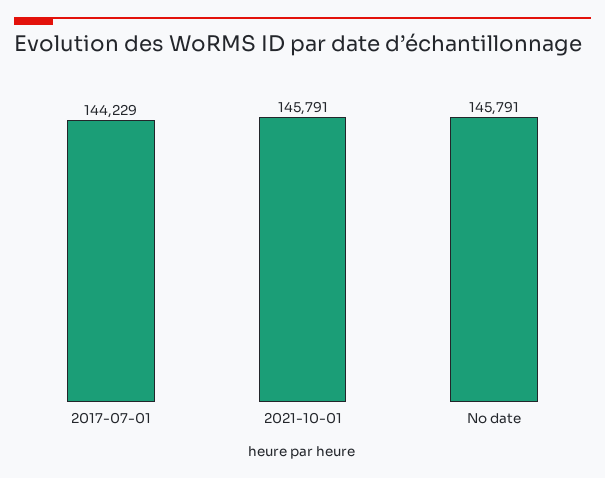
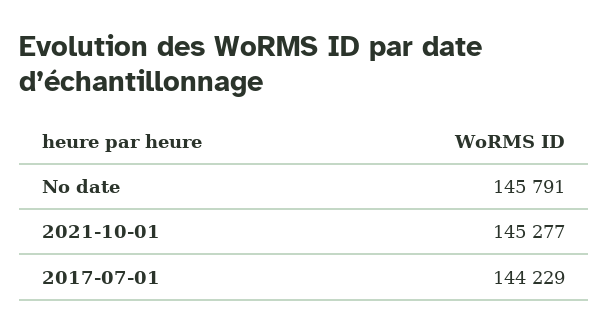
  {
    "2017-07-01": 144229,
-   "2021-10-01": 145791,
+   "2021-10-01": 145277,
    "No date": 145791
  }

